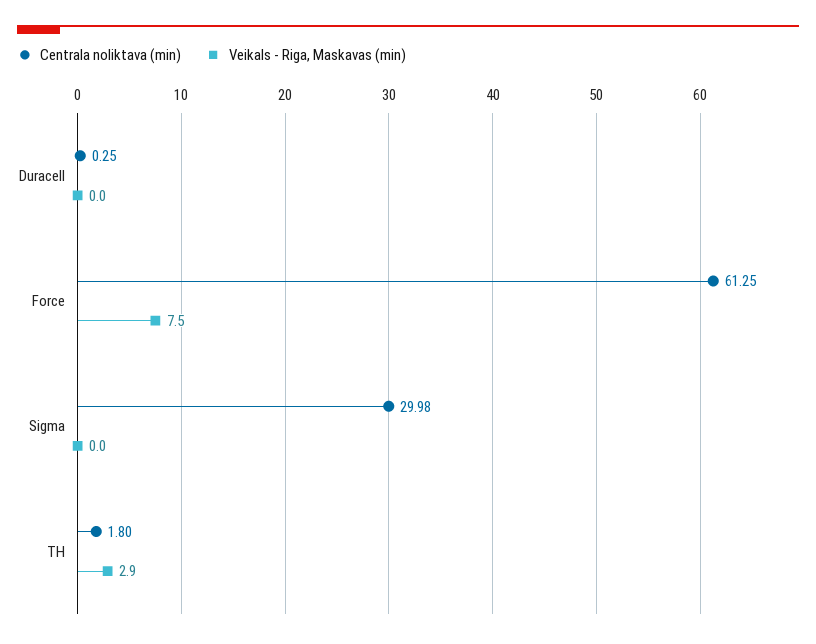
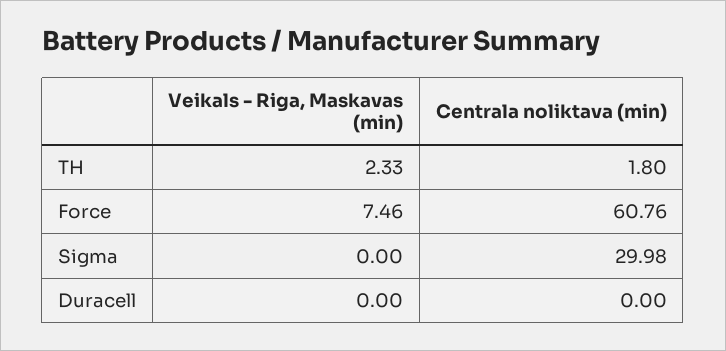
  {
    "Centrala noliktava (min)": {
-     "Duracell": 0.25,
+     "Duracell": 0,
-     "Force": 61.25,
+     "Force": 60.76,
      "Sigma": 29.98,
      "TH": 1.8
    },
    "Veikals - Riga, Maskavas (min)": {
      "Duracell": 0,
-     "Force": 7.5,
+     "Force": 7.46,
      "Sigma": 0,
-     "TH": 2.9
+     "TH": 2.33
    }
  }

